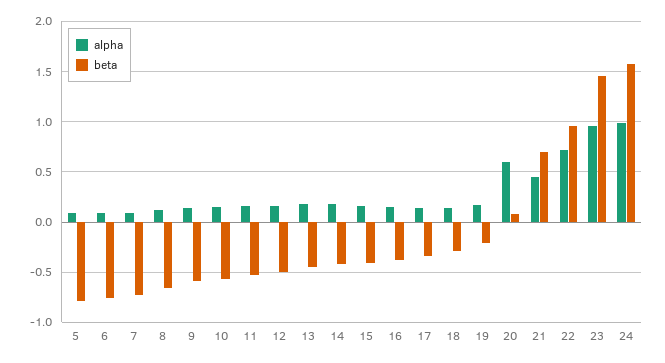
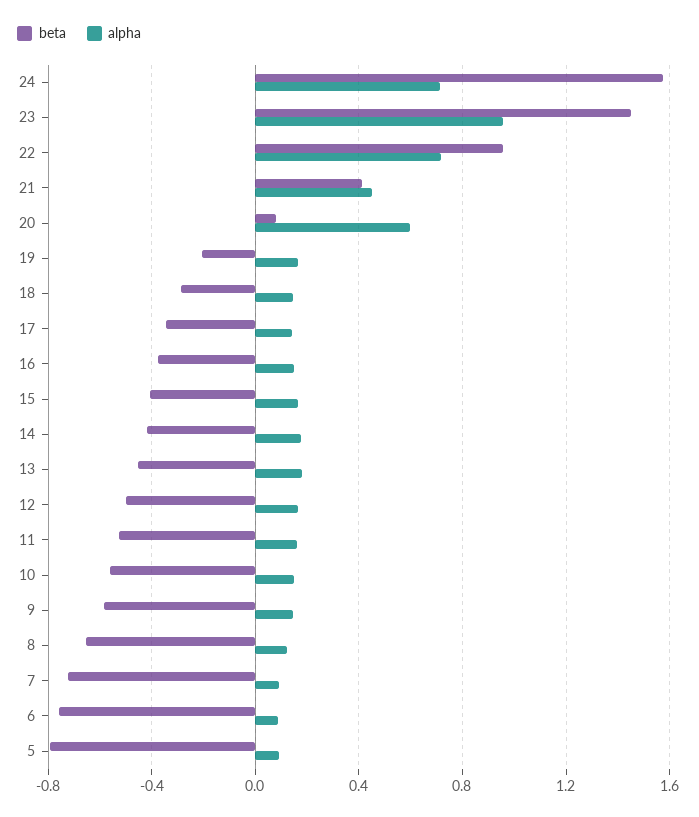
  {
    "alpha": {
      "5": 0.1,
      "6": 0.1,
      "7": 0.1,
      "8": 0.1,
      "9": 0.15,
      "10": 0.15,
      "11": 0.15,
      "12": 0.15,
      "13": 0.2,
      "14": 0.2,
      "15": 0.15,
      "16": 0.15,
      "17": 0.15,
      "18": 0.15,
      "19": 0.15,
      "20": 0.6,
      "21": 0.45,
      "22": 0.7,
      "23": 0.95,
-     "24": 1
+     "24": 0.7
    },
    "beta": {
      "5": -0.8,
      "6": -0.75,
      "7": -0.75,
      "8": -0.65,
      "9": -0.6,
      "10": -0.55,
      "11": -0.55,
      "12": -0.5,
      "13": -0.45,
      "14": -0.4,
      "15": -0.4,
      "16": -0.35,
      "17": -0.35,
      "18": -0.3,
      "19": -0.2,
      "20": 0.1,
-     "21": 0.7,
+     "21": 0.4,
      "22": 0.95,
      "23": 1.45,
      "24": 1.6
    }
  }

